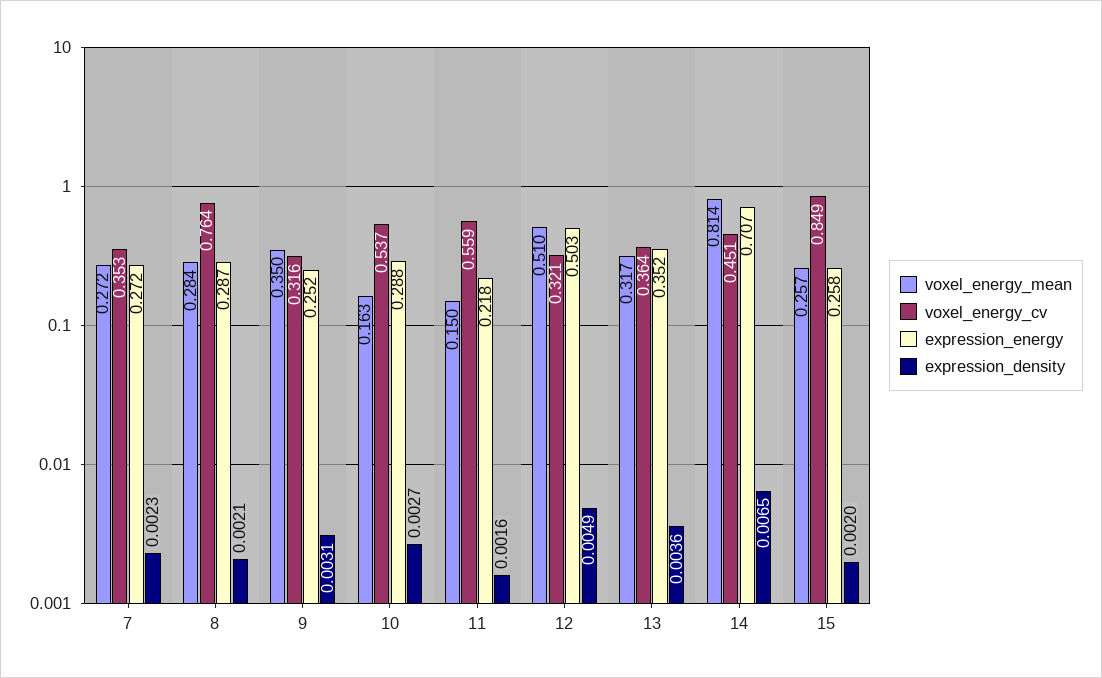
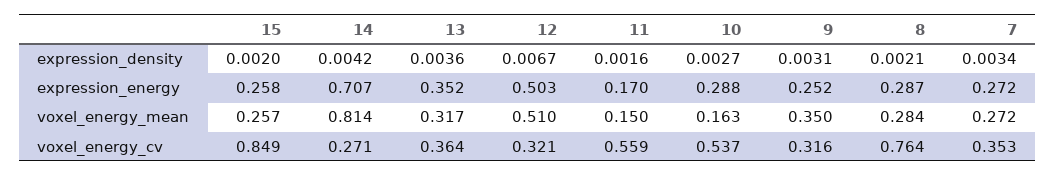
  {
    "voxel_energy_mean": {
      "7": 0.272,
      "8": 0.284,
      "9": 0.35,
      "10": 0.163,
      "11": 0.15,
      "12": 0.51,
      "13": 0.317,
      "14": 0.814,
      "15": 0.257
    },
    "voxel_energy_cv": {
      "7": 0.353,
      "8": 0.764,
      "9": 0.316,
      "10": 0.537,
      "11": 0.559,
      "12": 0.321,
      "13": 0.364,
-     "14": 0.451,
+     "14": 0.271,
      "15": 0.849
    },
    "expression_energy": {
      "7": 0.272,
      "8": 0.287,
      "9": 0.252,
      "10": 0.288,
-     "11": 0.218,
+     "11": 0.17,
      "12": 0.503,
      "13": 0.352,
      "14": 0.707,
      "15": 0.258
    },
    "expression_density": {
-     "7": 0.0023,
+     "7": 0.0034,
      "8": 0.0021,
      "9": 0.0031,
      "10": 0.0027,
      "11": 0.0016,
-     "12": 0.0049,
+     "12": 0.0067,
      "13": 0.0036,
-     "14": 0.0065,
+     "14": 0.0042,
      "15": 0.002
    }
  }

